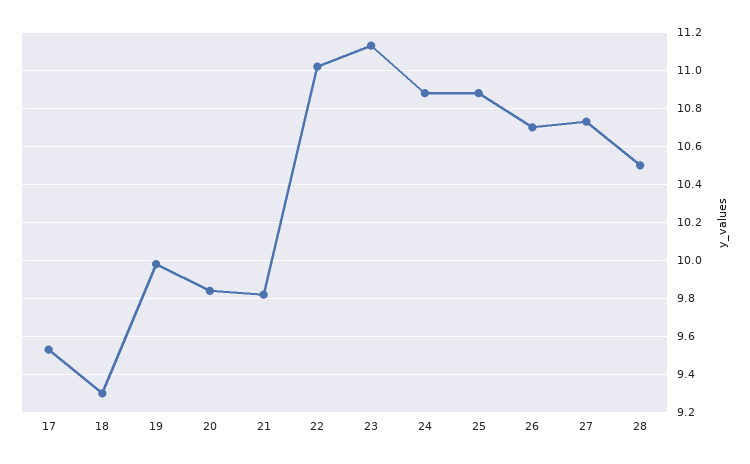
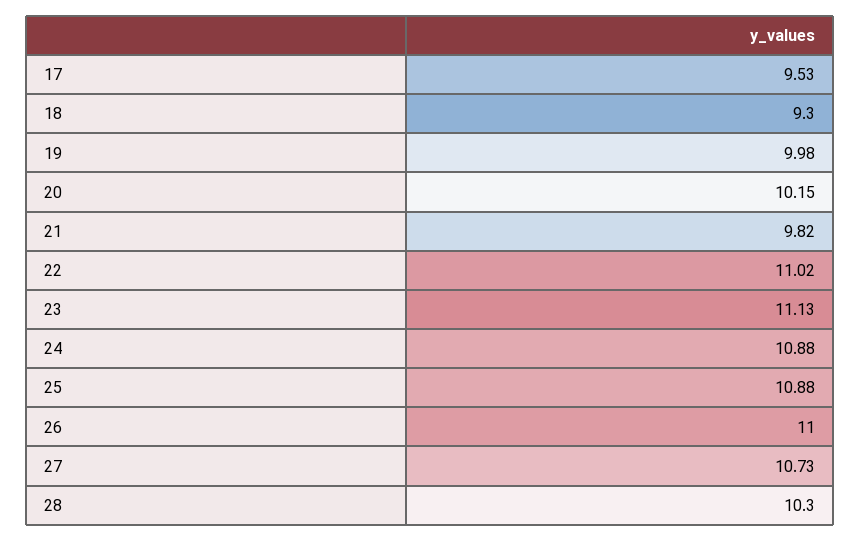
  {
    "17": 9.53,
    "18": 9.3,
    "19": 9.98,
-   "20": 9.85,
+   "20": 10.15,
    "21": 9.82,
    "22": 11.02,
    "23": 11.13,
    "24": 10.88,
    "25": 10.88,
-   "26": 10.7,
+   "26": 11,
    "27": 10.73,
-   "28": 10.5
+   "28": 10.3
  }

